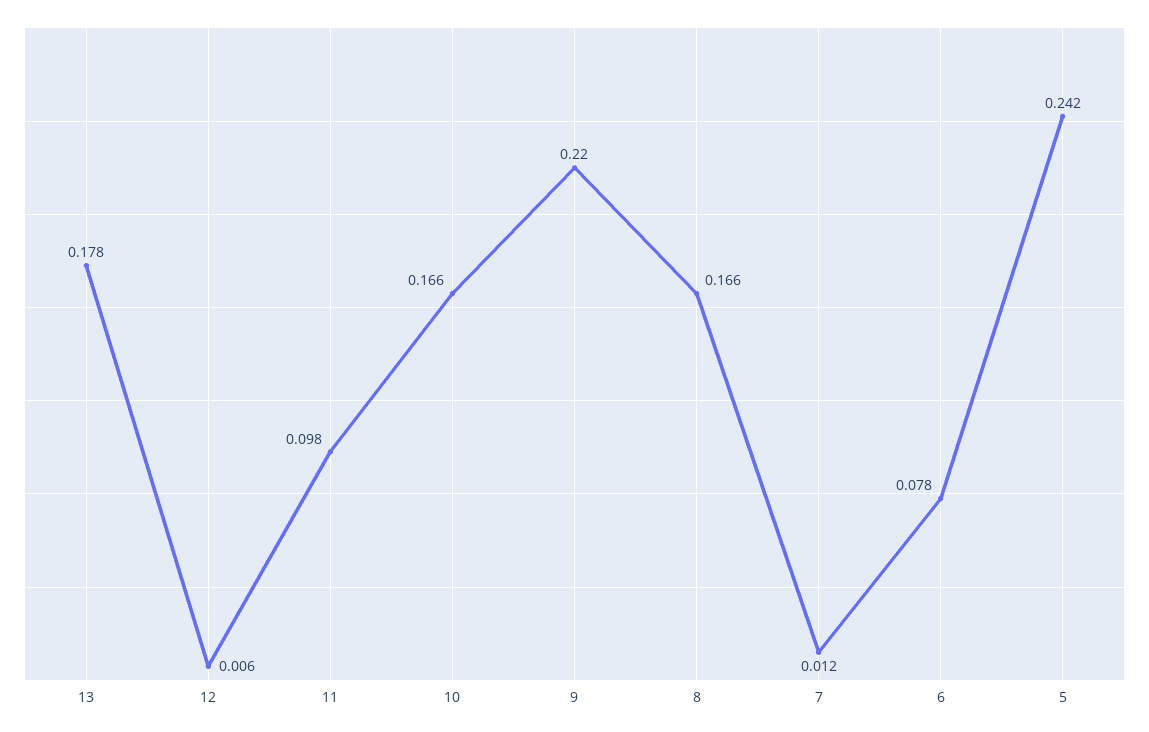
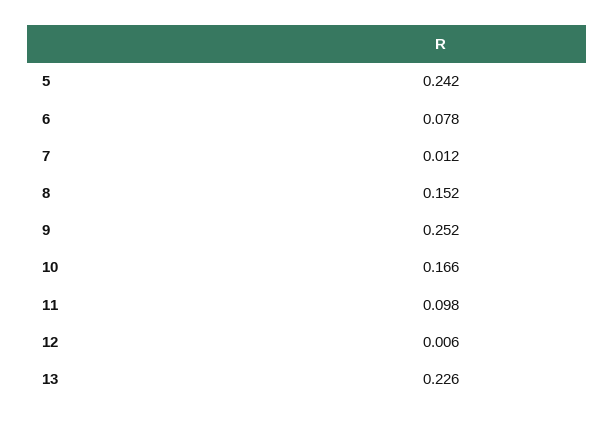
  {
-   "13": 0.178,
+   "13": 0.226,
    "12": 0.006,
    "11": 0.098,
    "10": 0.166,
-   "9": 0.22,
+   "9": 0.252,
-   "8": 0.166,
+   "8": 0.152,
    "7": 0.012,
    "6": 0.078,
    "5": 0.242
  }

